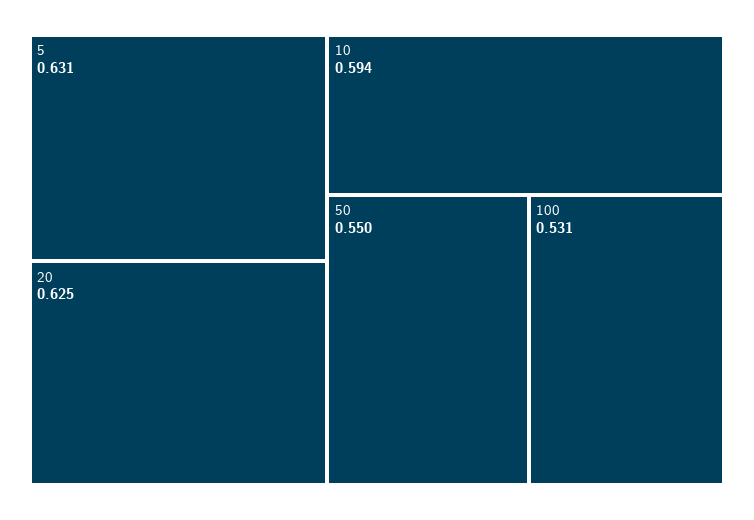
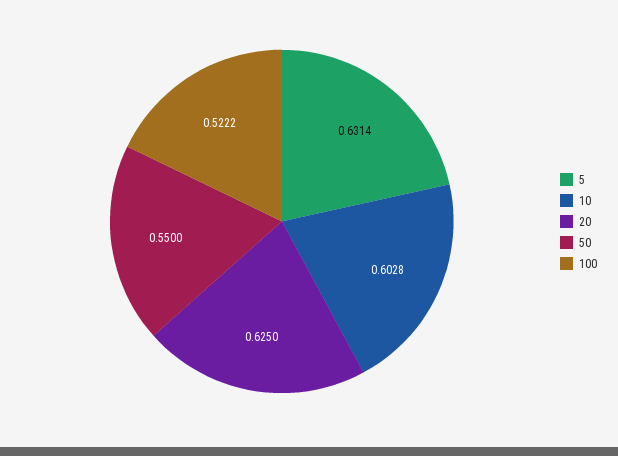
  {
    "5": 0.6314,
    "20": 0.625,
-   "10": 0.594,
+   "10": 0.6028,
    "50": 0.55,
-   "100": 0.531
+   "100": 0.5222
  }

